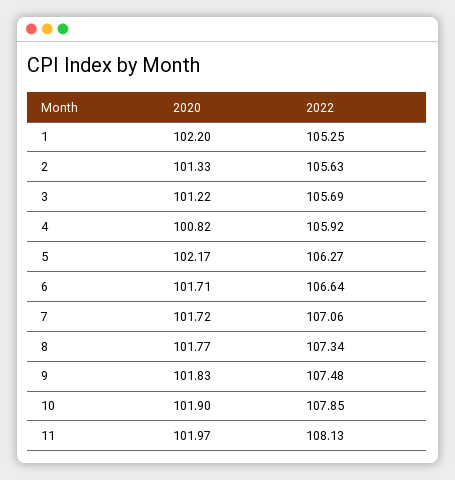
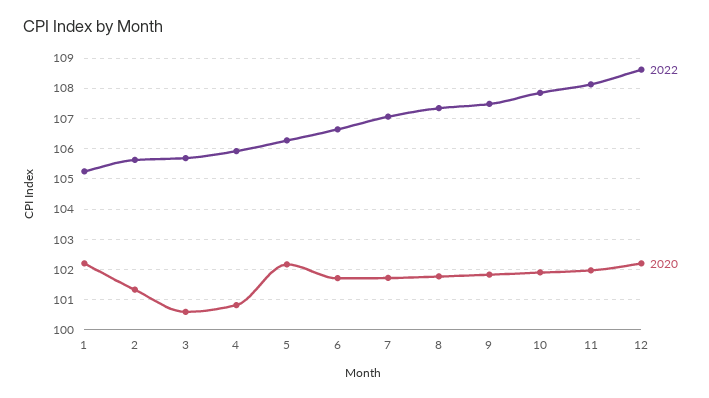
  {
    "2020": {
      "1": 102.2,
      "2": 101.33,
-     "3": 101.22,
+     "3": 100.6,
      "4": 100.82,
      "5": 102.17,
      "6": 101.71,
      "7": 101.72,
      "8": 101.77,
      "9": 101.83,
      "10": 101.9,
-     "11": 101.97
+     "11": 101.97,
+     "12": 102.2
    },
    "2022": {
      "1": 105.25,
      "2": 105.63,
      "3": 105.69,
      "4": 105.92,
      "5": 106.27,
      "6": 106.64,
      "7": 107.06,
      "8": 107.34,
      "9": 107.48,
      "10": 107.85,
-     "11": 108.13
+     "11": 108.13,
+     "12": 108.6
    }
  }

